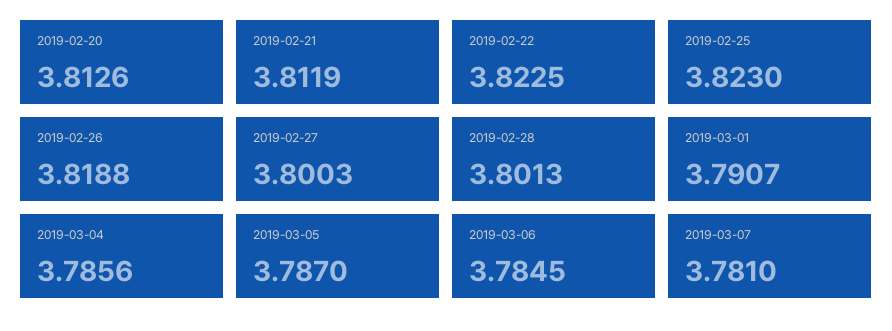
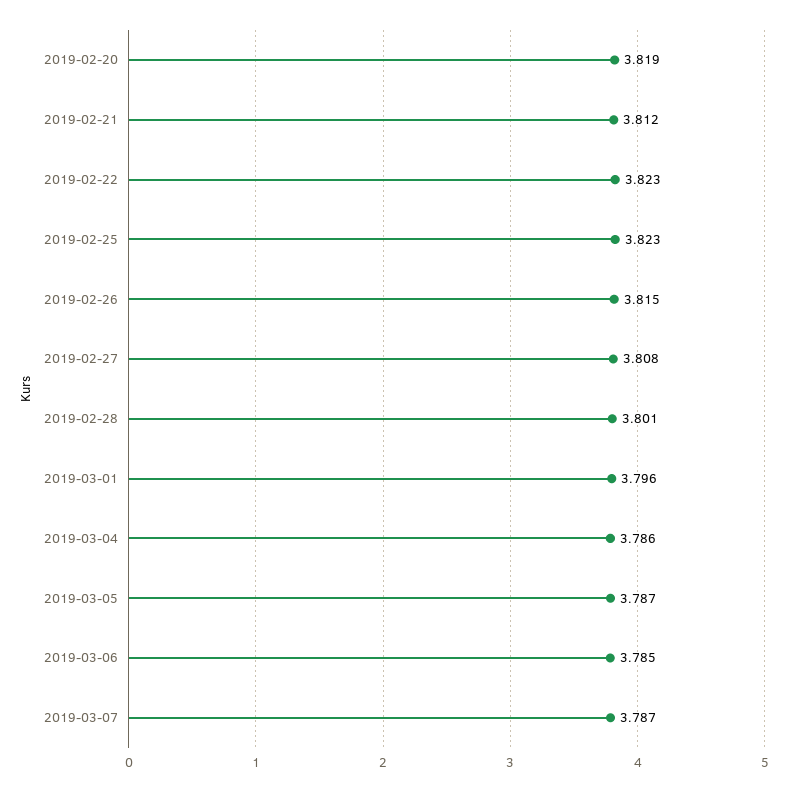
  {
-   "2019-02-20": 3.8126,
+   "2019-02-20": 3.819,
    "2019-02-21": 3.8119,
    "2019-02-22": 3.8225,
    "2019-02-25": 3.823,
-   "2019-02-26": 3.8188,
+   "2019-02-26": 3.815,
-   "2019-02-27": 3.8003,
+   "2019-02-27": 3.808,
    "2019-02-28": 3.8013,
-   "2019-03-01": 3.7907,
+   "2019-03-01": 3.796,
    "2019-03-04": 3.7856,
    "2019-03-05": 3.787,
    "2019-03-06": 3.7845,
-   "2019-03-07": 3.781
+   "2019-03-07": 3.787
  }

